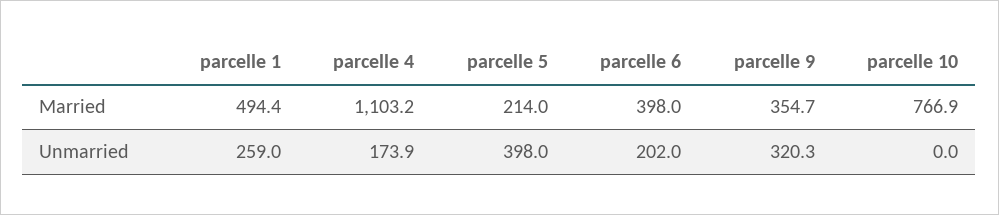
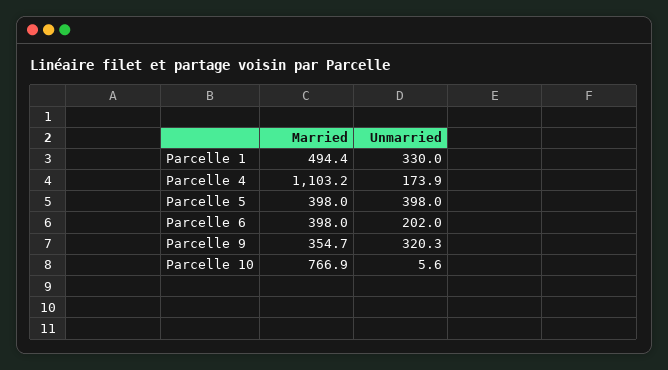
  {
    "parcelle 1": {
      "Married": 494.4,
-     "Unmarried": 259
+     "Unmarried": 330
    },
    "parcelle 4": {
      "Married": 1103.2,
      "Unmarried": 173.9
    },
    "parcelle 5": {
-     "Married": 214,
+     "Married": 398,
      "Unmarried": 398
    },
    "parcelle 6": {
      "Married": 398,
      "Unmarried": 202
    },
    "parcelle 9": {
      "Married": 354.7,
      "Unmarried": 320.3
    },
    "parcelle 10": {
      "Married": 766.9,
-     "Unmarried": 0
+     "Unmarried": 5.6
    }
  }

